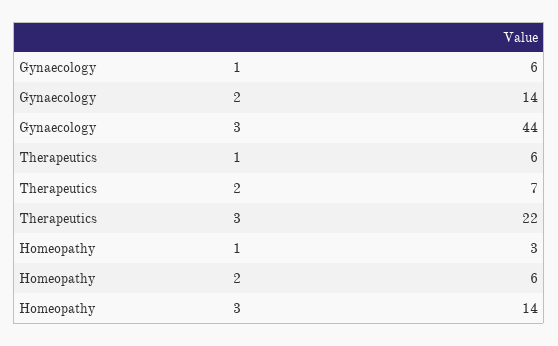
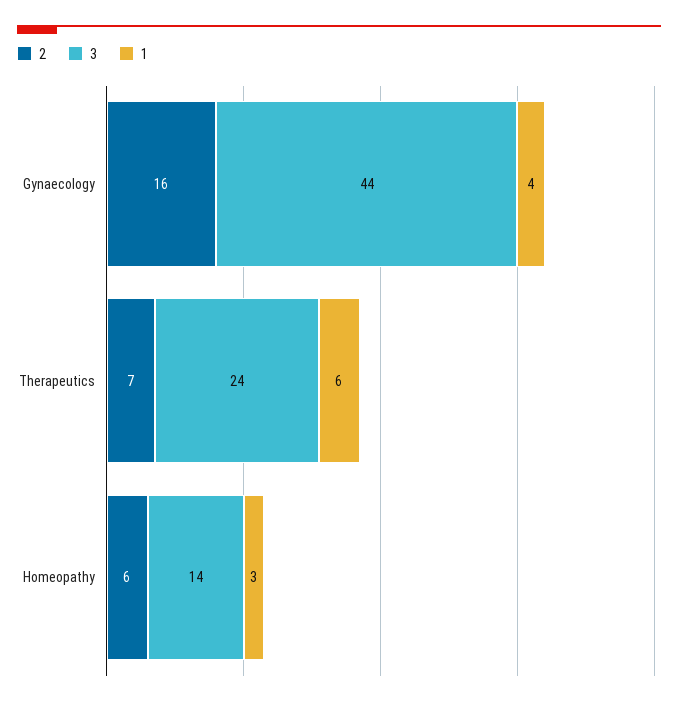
  {
    "1": {
-     "Gynaecology": 6,
+     "Gynaecology": 4,
      "Therapeutics": 6,
      "Homeopathy": 3
    },
    "2": {
-     "Gynaecology": 14,
+     "Gynaecology": 16,
      "Therapeutics": 7,
      "Homeopathy": 6
    },
    "3": {
      "Gynaecology": 44,
-     "Therapeutics": 22,
+     "Therapeutics": 24,
      "Homeopathy": 14
    }
  }

